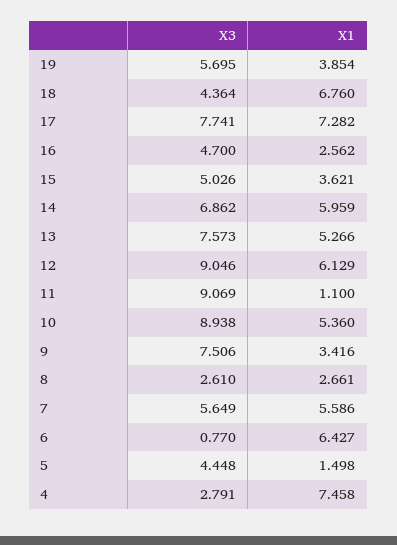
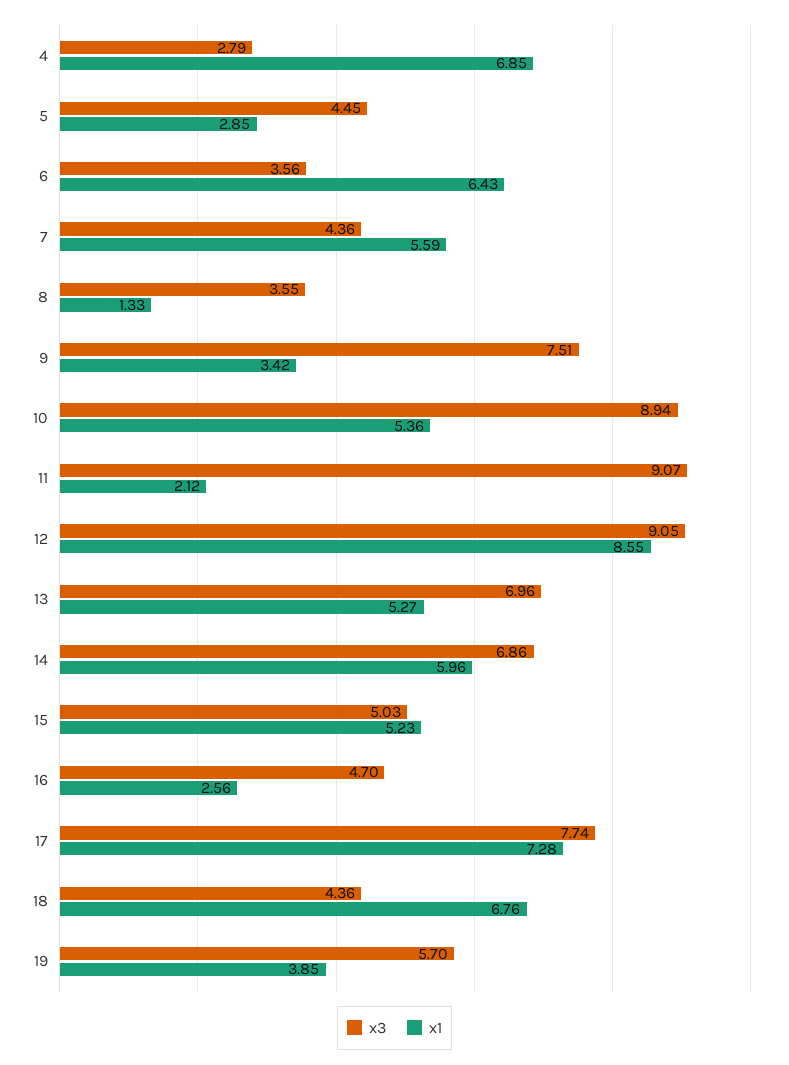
  {
    "X3": {
      "19": 5.695,
      "18": 4.364,
      "17": 7.741,
      "16": 4.7,
      "15": 5.026,
      "14": 6.862,
-     "13": 7.573,
+     "13": 6.96,
      "12": 9.046,
      "11": 9.069,
      "10": 8.938,
      "9": 7.506,
-     "8": 2.61,
+     "8": 3.55,
-     "7": 5.649,
+     "7": 4.36,
-     "6": 0.77,
+     "6": 3.56,
      "5": 4.448,
      "4": 2.791
    },
    "X1": {
      "19": 3.854,
      "18": 6.76,
      "17": 7.282,
      "16": 2.562,
-     "15": 3.621,
+     "15": 5.23,
      "14": 5.959,
      "13": 5.266,
-     "12": 6.129,
+     "12": 8.55,
-     "11": 1.1,
+     "11": 2.12,
      "10": 5.36,
      "9": 3.416,
-     "8": 2.661,
+     "8": 1.33,
      "7": 5.586,
      "6": 6.427,
-     "5": 1.498,
+     "5": 2.85,
-     "4": 7.458
+     "4": 6.85
    }
  }

